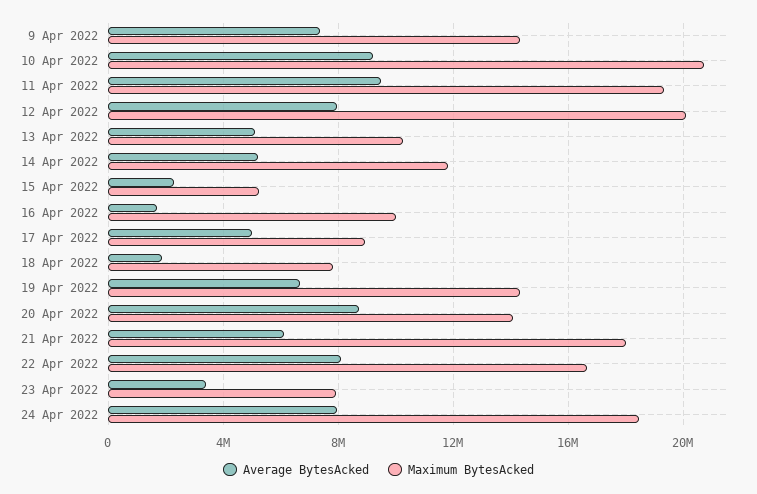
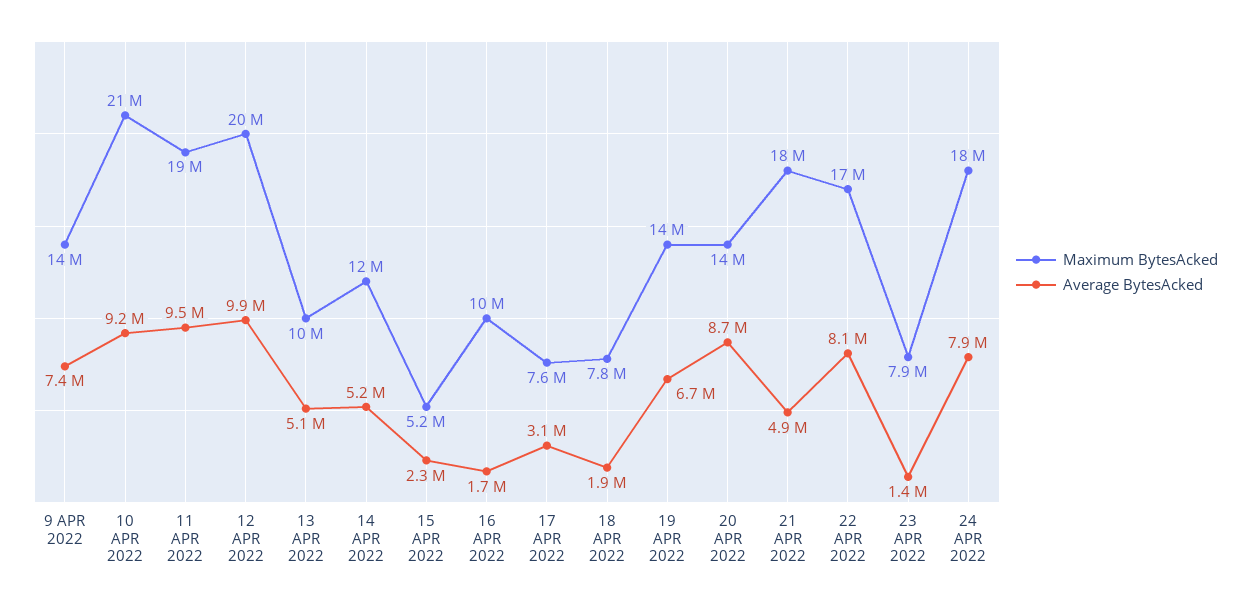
  {
    "Average BytesAcked": {
      "9 Apr 2022": 7400000,
      "10 Apr 2022": 9200000,
      "11 Apr 2022": 9500000,
-     "12 Apr 2022": 8000000,
+     "12 Apr 2022": 9900000,
      "13 Apr 2022": 5100000,
      "14 Apr 2022": 5200000,
      "15 Apr 2022": 2300000,
      "16 Apr 2022": 1700000,
-     "17 Apr 2022": 5000000,
+     "17 Apr 2022": 3100000,
      "18 Apr 2022": 1900000,
      "19 Apr 2022": 6700000,
      "20 Apr 2022": 8700000,
-     "21 Apr 2022": 6000000,
+     "21 Apr 2022": 4900000,
      "22 Apr 2022": 8100000,
-     "23 Apr 2022": 3500000,
+     "23 Apr 2022": 1400000,
      "24 Apr 2022": 7900000
    },
    "Maximum BytesAcked": {
      "9 Apr 2022": 14000000,
      "10 Apr 2022": 21000000,
      "11 Apr 2022": 19000000,
      "12 Apr 2022": 20000000,
      "13 Apr 2022": 10000000,
      "14 Apr 2022": 12000000,
      "15 Apr 2022": 5200000,
      "16 Apr 2022": 10000000,
-     "17 Apr 2022": 9000000,
+     "17 Apr 2022": 7600000,
      "18 Apr 2022": 7800000,
      "19 Apr 2022": 14000000,
      "20 Apr 2022": 14000000,
      "21 Apr 2022": 18000000,
      "22 Apr 2022": 17000000,
      "23 Apr 2022": 7900000,
      "24 Apr 2022": 18000000
    }
  }

